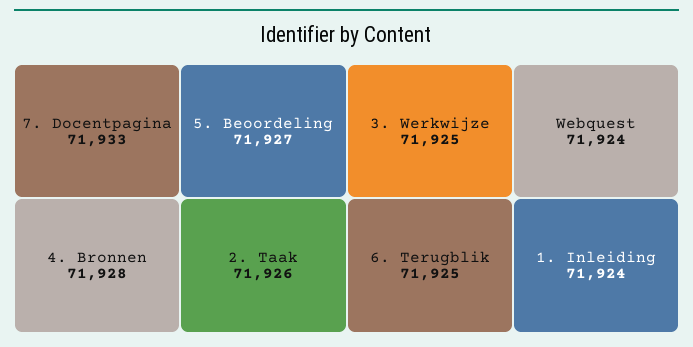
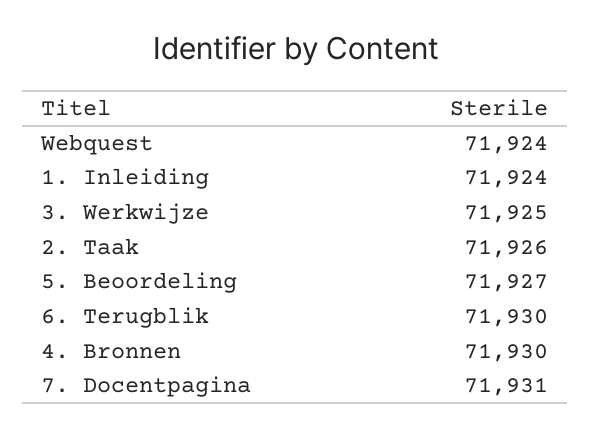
  {
-   "7. Docentpagina": 71933,
+   "7. Docentpagina": 71931,
-   "4. Bronnen": 71928,
+   "4. Bronnen": 71930,
    "5. Beoordeling": 71927,
    "2. Taak": 71926,
    "3. Werkwijze": 71925,
-   "6. Terugblik": 71925,
+   "6. Terugblik": 71930,
    "Webquest": 71924,
    "1. Inleiding": 71924
  }

